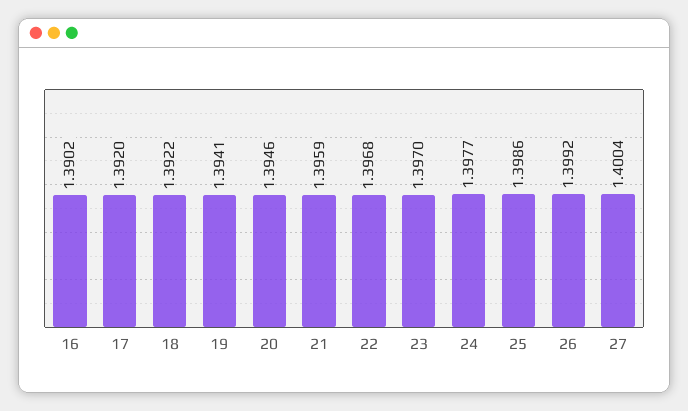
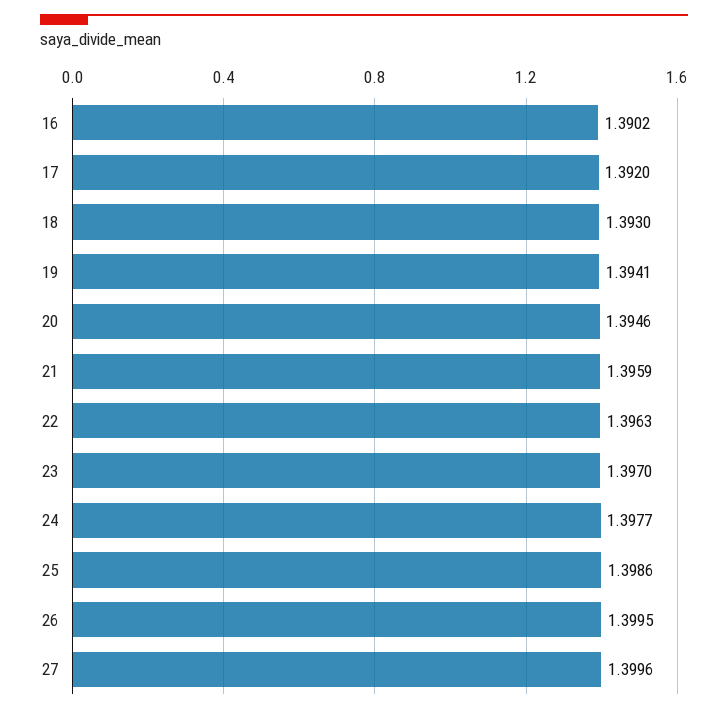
  {
    "16": 1.3902,
    "17": 1.392,
-   "18": 1.3922,
+   "18": 1.393,
    "19": 1.3941,
    "20": 1.3946,
    "21": 1.3959,
-   "22": 1.3968,
+   "22": 1.3963,
    "23": 1.397,
    "24": 1.3977,
    "25": 1.3986,
-   "26": 1.3992,
+   "26": 1.3995,
-   "27": 1.4004
+   "27": 1.3996
  }

